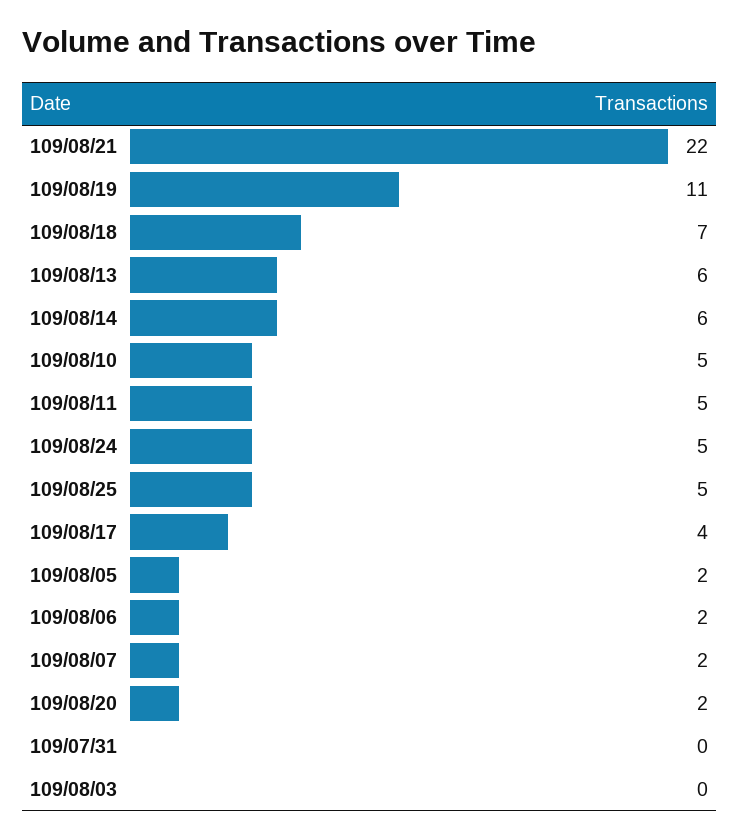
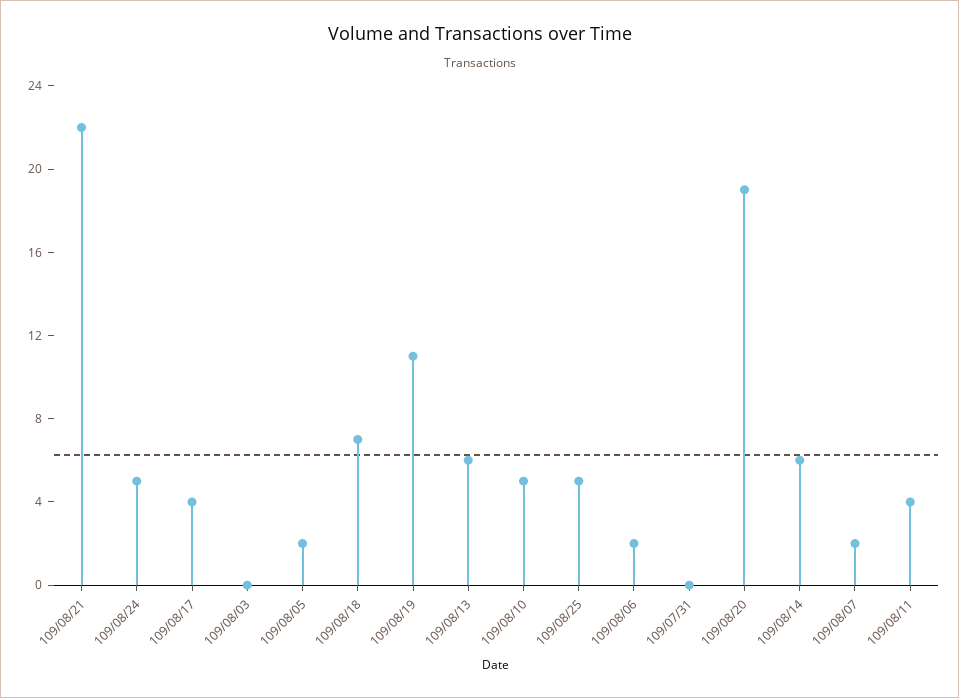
  {
    "109/08/21": 22,
    "109/08/19": 11,
    "109/08/18": 7,
    "109/08/13": 6,
    "109/08/14": 6,
    "109/08/10": 5,
-   "109/08/11": 5,
+   "109/08/11": 4,
    "109/08/24": 5,
    "109/08/25": 5,
    "109/08/17": 4,
    "109/08/05": 2,
    "109/08/06": 2,
    "109/08/07": 2,
-   "109/08/20": 2,
+   "109/08/20": 19,
    "109/07/31": 0,
    "109/08/03": 0
  }

